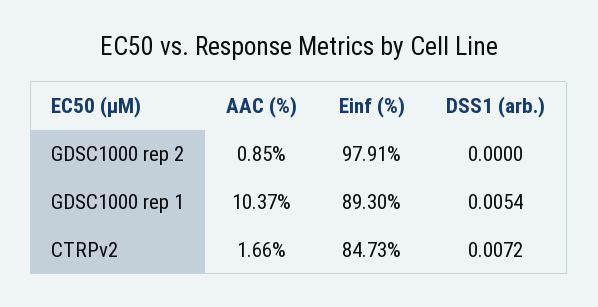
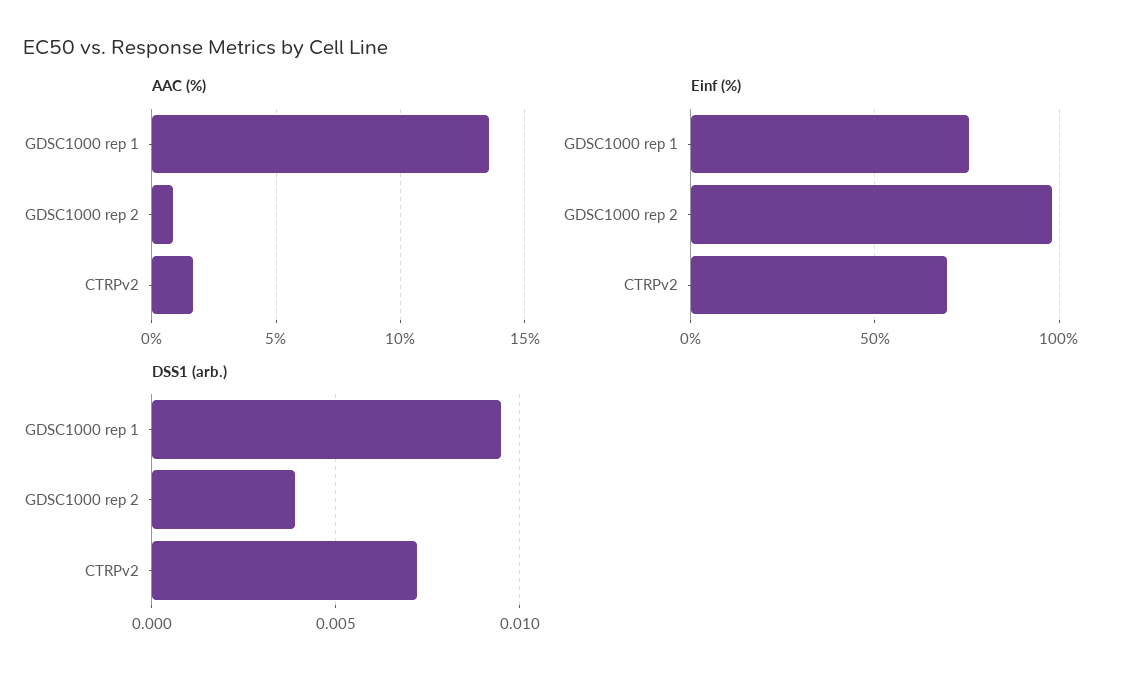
  {
    "AAC (%)": {
      "GDSC1000 rep 2": 0.85,
-     "GDSC1000 rep 1": 10.37,
+     "GDSC1000 rep 1": 13.5,
      "CTRPv2": 1.66
    },
    "Einf (%)": {
      "GDSC1000 rep 2": 97.91,
-     "GDSC1000 rep 1": 89.3,
+     "GDSC1000 rep 1": 75,
-     "CTRPv2": 84.73
+     "CTRPv2": 70
    },
    "DSS1 (arb.)": {
-     "GDSC1000 rep 2": 0,
+     "GDSC1000 rep 2": 0.004,
-     "GDSC1000 rep 1": 0.0054,
+     "GDSC1000 rep 1": 0.0095,
      "CTRPv2": 0.0072
    }
  }

